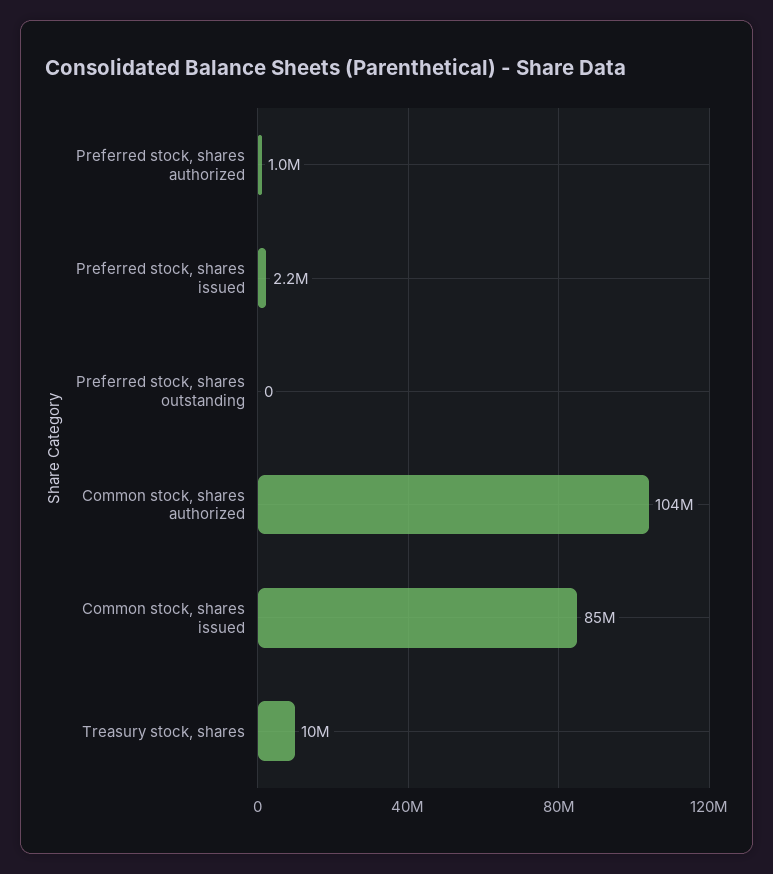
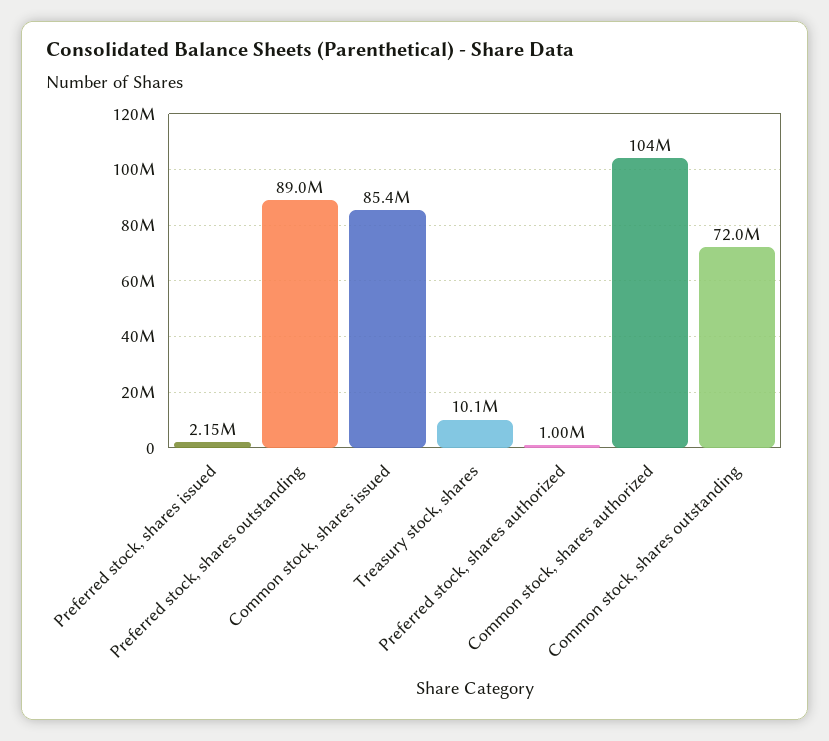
  {
    "Preferred stock, shares authorized": 1000000,
    "Preferred stock, shares issued": 2150000,
-   "Preferred stock, shares outstanding": 0,
+   "Preferred stock, shares outstanding": 89000000,
    "Common stock, shares authorized": 104000000,
    "Common stock, shares issued": 85400000,
-   "Treasury stock, shares": 10100000
+   "Treasury stock, shares": 10100000,
+   "Common stock, shares outstanding": 72000000
  }

